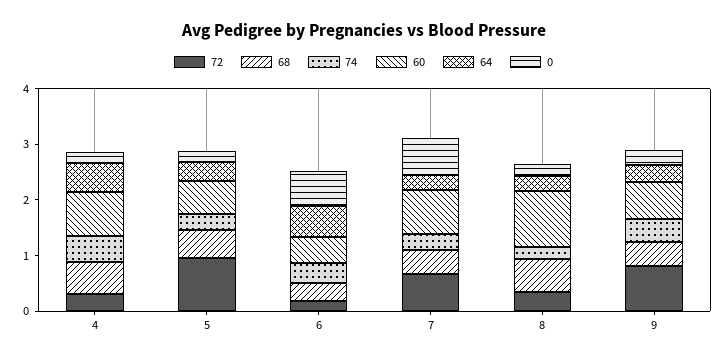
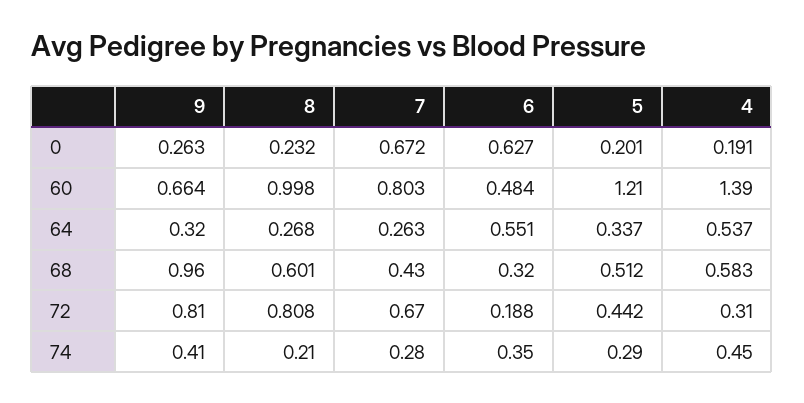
  {
    "72": {
      "4": 0.31,
-     "5": 1,
+     "5": 0.442,
      "6": 0.188,
      "7": 0.67,
-     "8": 0.4,
+     "8": 0.808,
      "9": 0.81
    },
    "68": {
      "4": 0.583,
      "5": 0.512,
      "6": 0.32,
      "7": 0.43,
      "8": 0.601,
-     "9": 0.4
+     "9": 0.96
    },
    "74": {
      "4": 0.45,
      "5": 0.29,
      "6": 0.35,
      "7": 0.28,
      "8": 0.21,
      "9": 0.41
    },
    "60": {
-     "4": 0.8,
+     "4": 1.39,
-     "5": 0.6,
+     "5": 1.21,
      "6": 0.484,
      "7": 0.803,
      "8": 0.998,
      "9": 0.664
    },
    "64": {
      "4": 0.537,
      "5": 0.337,
      "6": 0.551,
      "7": 0.263,
      "8": 0.268,
      "9": 0.32
    },
    "0": {
      "4": 0.191,
      "5": 0.201,
      "6": 0.627,
      "7": 0.672,
      "8": 0.232,
      "9": 0.263
    }
  }

